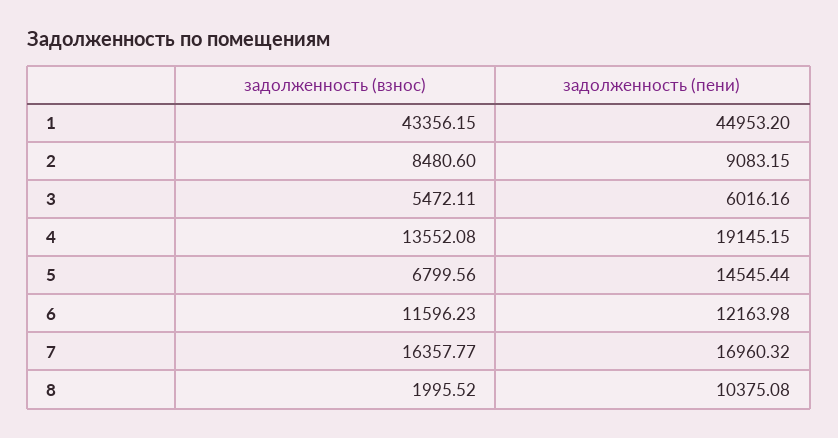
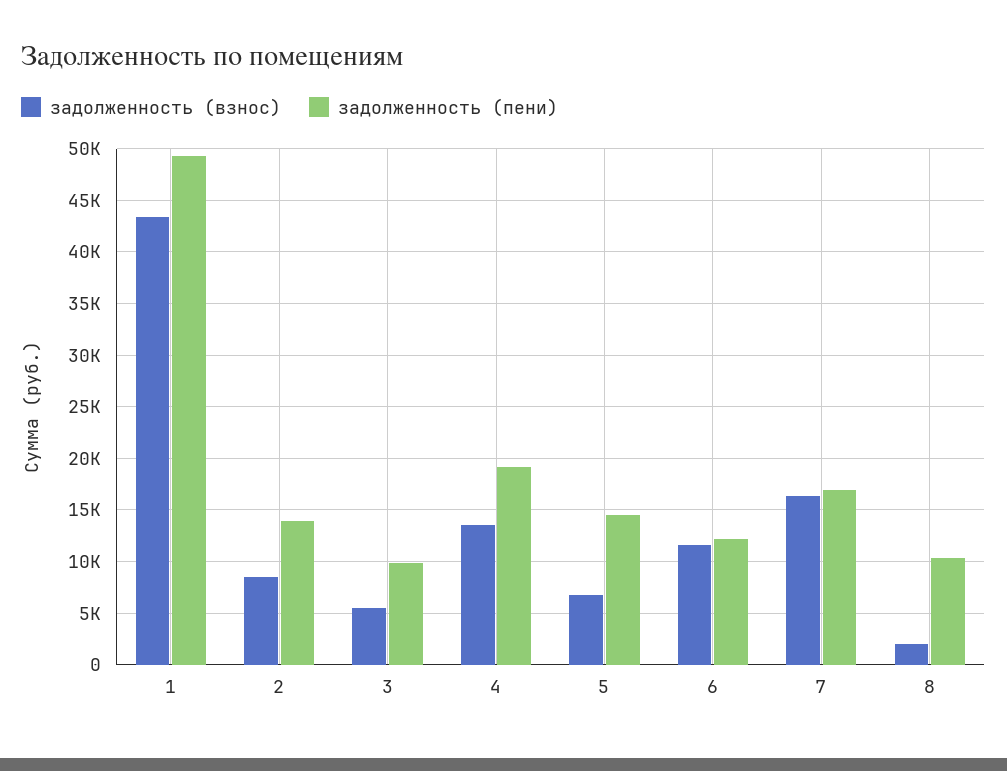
  {
    "задолженность (взнос)": {
      "1": 43356.15,
      "2": 8480.6,
      "3": 5472.11,
      "4": 13552.08,
      "5": 6799.56,
      "6": 11596.23,
      "7": 16357.77,
      "8": 1995.52
    },
    "задолженность (пени)": {
-     "1": 44953.2,
+     "1": 49000,
-     "2": 9083.15,
+     "2": 14000,
-     "3": 6016.16,
+     "3": 10000,
      "4": 19145.15,
      "5": 14545.44,
      "6": 12163.98,
      "7": 16960.32,
      "8": 10375.08
    }
  }

